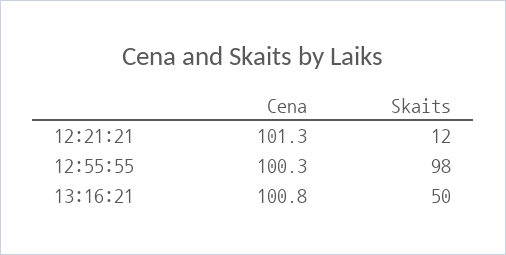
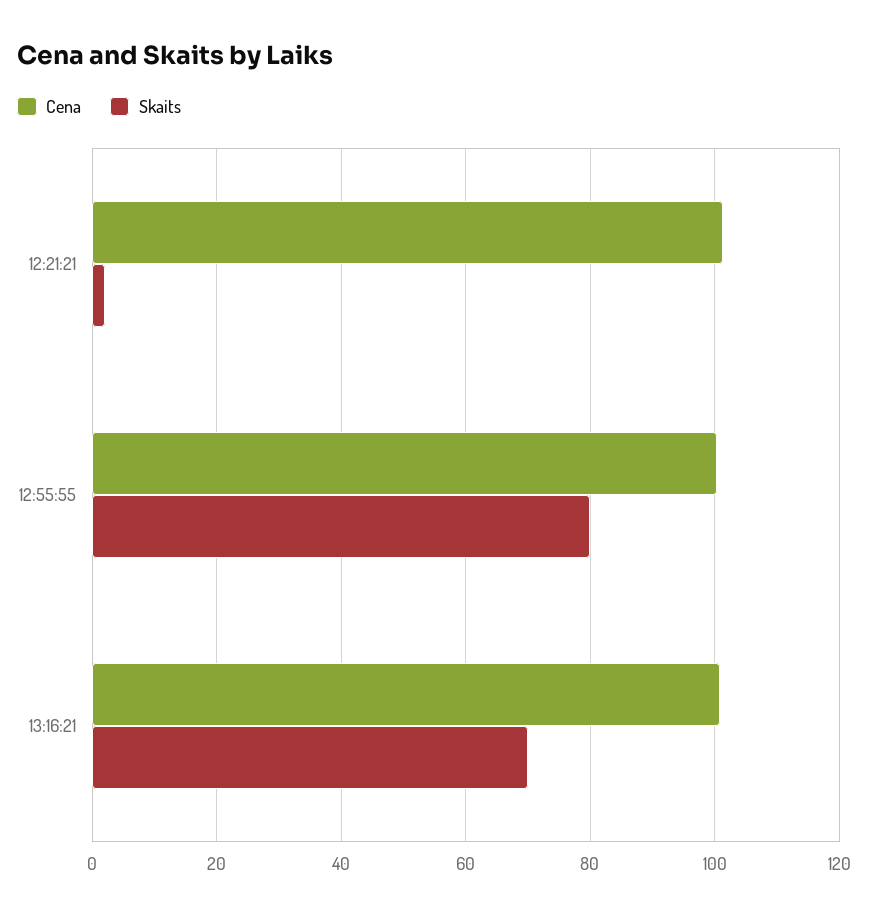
  {
    "Cena": {
      "12:21:21": 101.3,
      "12:55:55": 100.3,
      "13:16:21": 100.8
    },
    "Skaits": {
-     "12:21:21": 12,
+     "12:21:21": 2,
-     "12:55:55": 98,
+     "12:55:55": 80,
-     "13:16:21": 50
+     "13:16:21": 70
    }
  }

